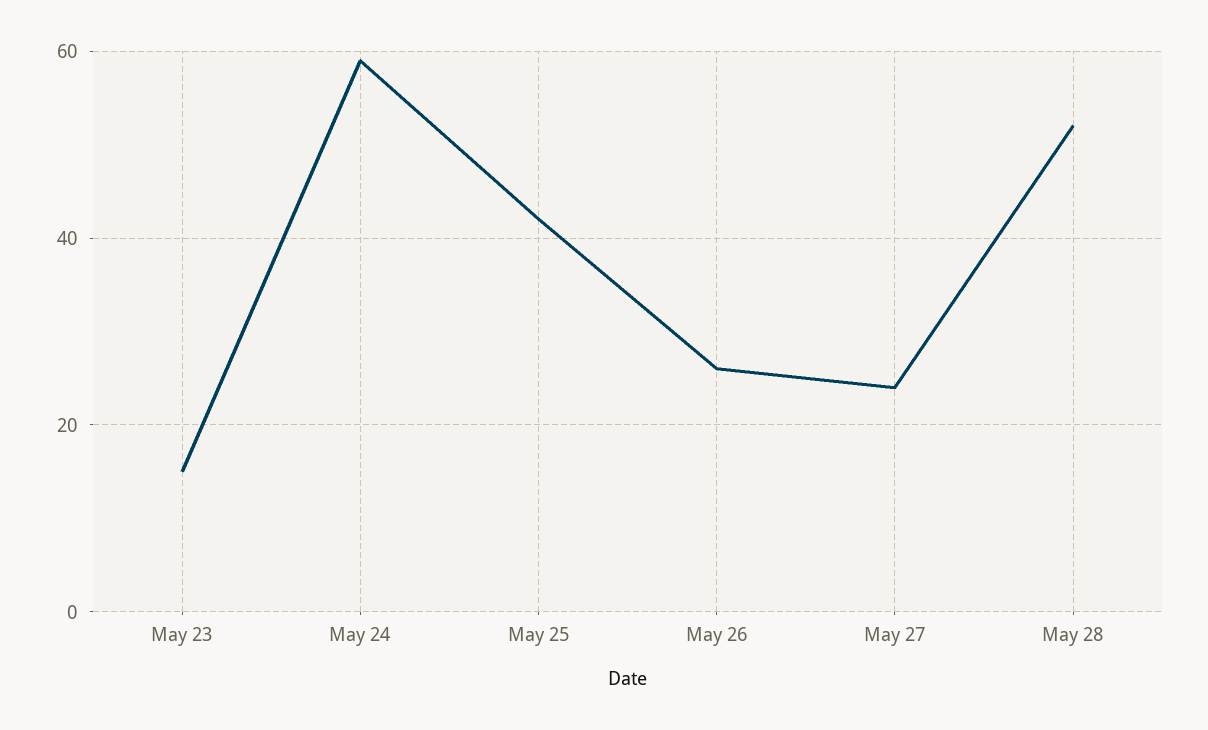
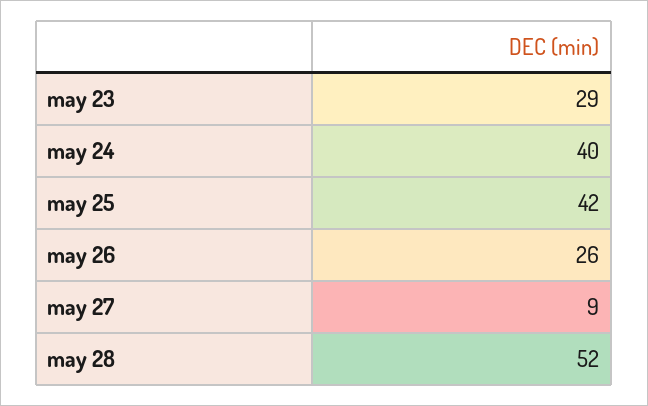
  {
-   "May 23": 15,
+   "May 23": 29,
-   "May 24": 60,
+   "May 24": 40,
    "May 25": 42,
    "May 26": 26,
-   "May 27": 25,
+   "May 27": 9,
    "May 28": 52
  }

